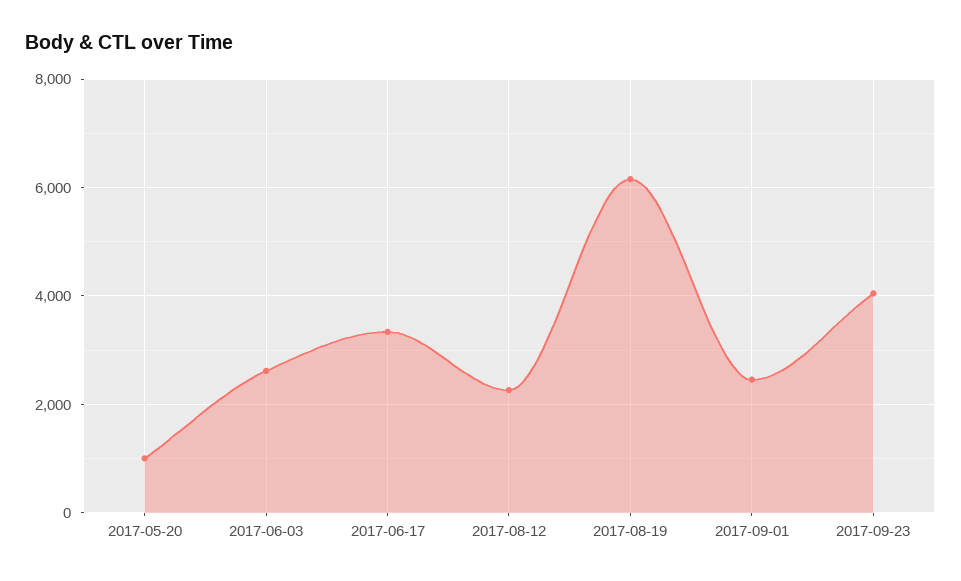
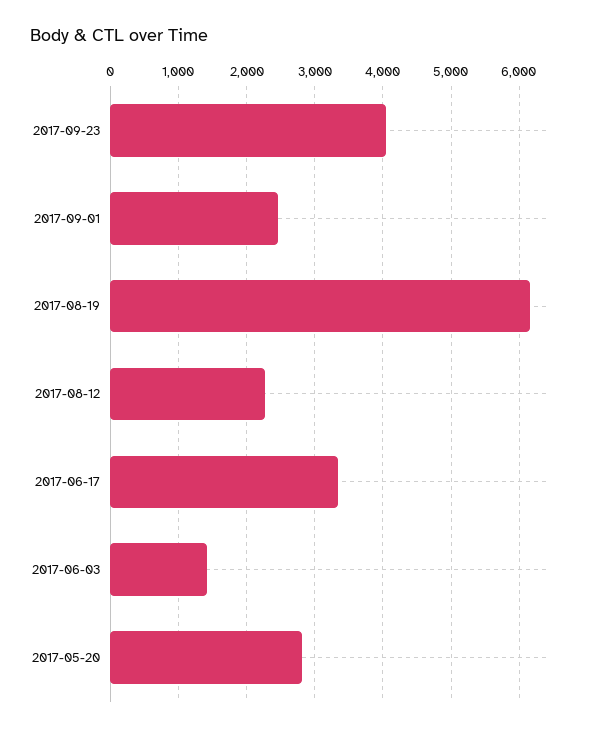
  {
-   "2017-05-20": 1000,
+   "2017-05-20": 2800,
-   "2017-06-03": 2600,
+   "2017-06-03": 1400,
    "2017-06-17": 3300,
    "2017-08-12": 2300,
    "2017-08-19": 6200,
    "2017-09-01": 2500,
    "2017-09-23": 4000
  }

